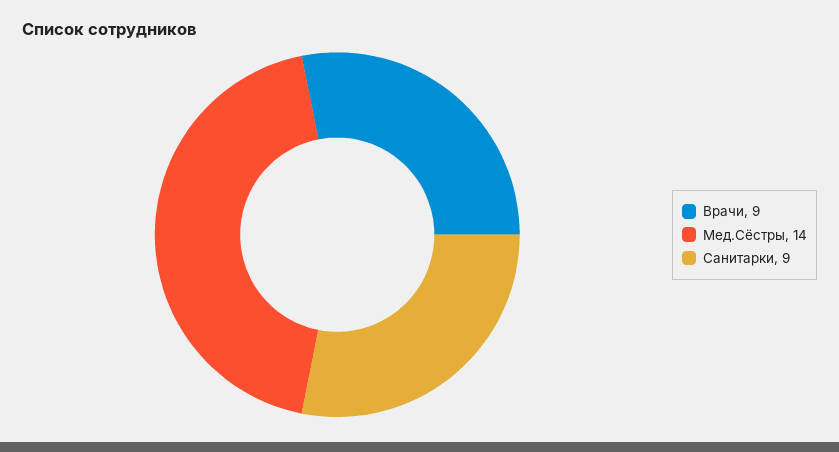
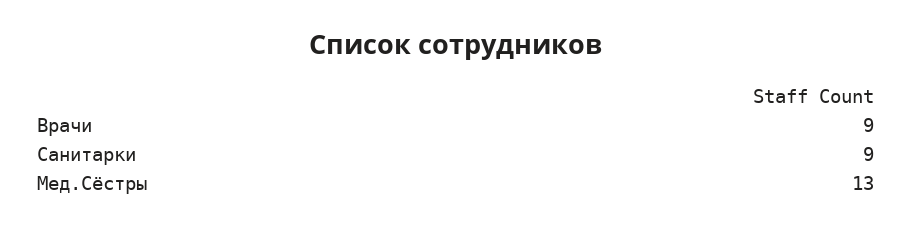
  {
    "Врачи": 9,
-   "Мед.Cёстры": 14,
+   "Мед.Cёстры": 13,
    "Санитарки": 9
  }

